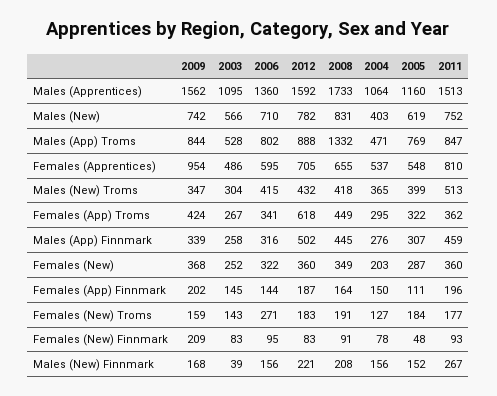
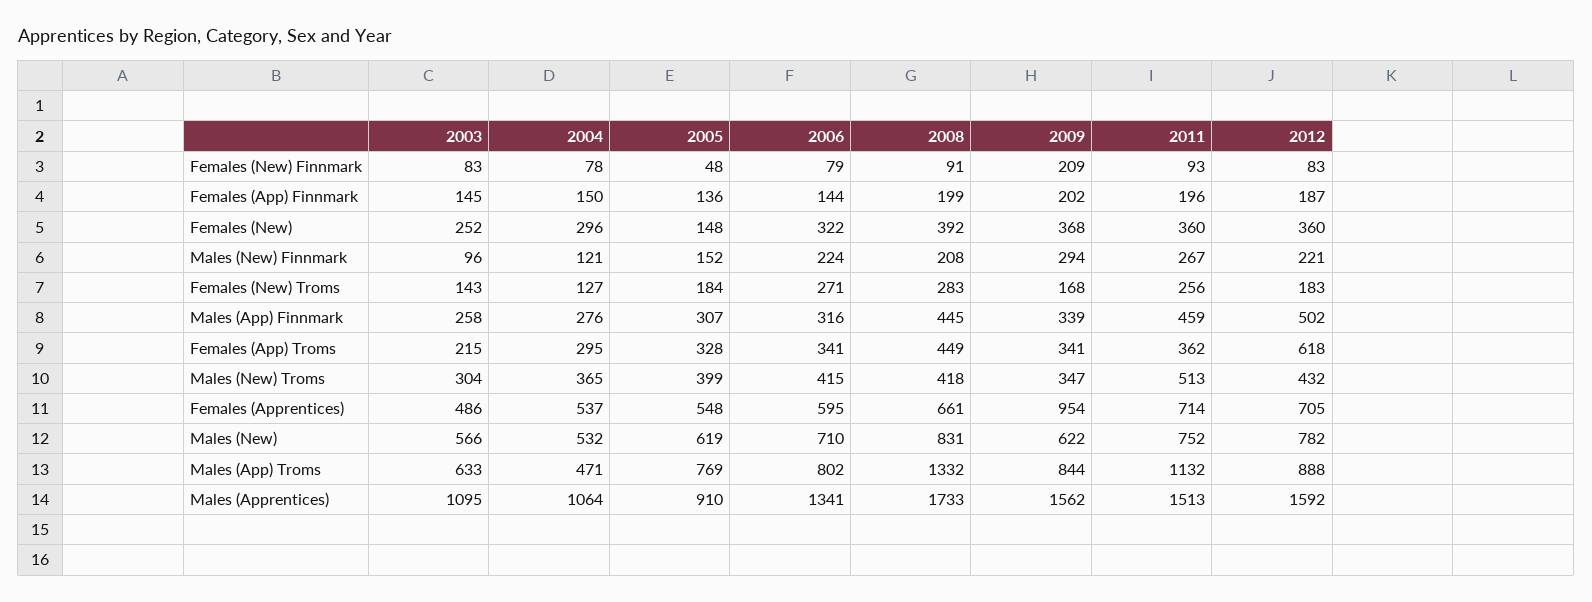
  {
    "2009": {
      "Males (Apprentices)": 1562,
-     "Males (New)": 742,
+     "Males (New)": 622,
      "Males (App) Troms": 844,
      "Females (Apprentices)": 954,
      "Males (New) Troms": 347,
-     "Females (App) Troms": 424,
+     "Females (App) Troms": 341,
      "Males (App) Finnmark": 339,
      "Females (New)": 368,
      "Females (App) Finnmark": 202,
-     "Females (New) Troms": 159,
+     "Females (New) Troms": 168,
      "Females (New) Finnmark": 209,
-     "Males (New) Finnmark": 168
+     "Males (New) Finnmark": 294
    },
    "2003": {
      "Males (Apprentices)": 1095,
      "Males (New)": 566,
-     "Males (App) Troms": 528,
+     "Males (App) Troms": 633,
      "Females (Apprentices)": 486,
      "Males (New) Troms": 304,
-     "Females (App) Troms": 267,
+     "Females (App) Troms": 215,
      "Males (App) Finnmark": 258,
      "Females (New)": 252,
      "Females (App) Finnmark": 145,
      "Females (New) Troms": 143,
      "Females (New) Finnmark": 83,
-     "Males (New) Finnmark": 39
+     "Males (New) Finnmark": 96
    },
    "2006": {
-     "Males (Apprentices)": 1360,
+     "Males (Apprentices)": 1341,
      "Males (New)": 710,
      "Males (App) Troms": 802,
      "Females (Apprentices)": 595,
      "Males (New) Troms": 415,
      "Females (App) Troms": 341,
      "Males (App) Finnmark": 316,
      "Females (New)": 322,
      "Females (App) Finnmark": 144,
      "Females (New) Troms": 271,
-     "Females (New) Finnmark": 95,
+     "Females (New) Finnmark": 79,
-     "Males (New) Finnmark": 156
+     "Males (New) Finnmark": 224
    },
    "2012": {
      "Males (Apprentices)": 1592,
      "Males (New)": 782,
      "Males (App) Troms": 888,
      "Females (Apprentices)": 705,
      "Males (New) Troms": 432,
      "Females (App) Troms": 618,
      "Males (App) Finnmark": 502,
      "Females (New)": 360,
      "Females (App) Finnmark": 187,
      "Females (New) Troms": 183,
      "Females (New) Finnmark": 83,
      "Males (New) Finnmark": 221
    },
    "2008": {
      "Males (Apprentices)": 1733,
      "Males (New)": 831,
      "Males (App) Troms": 1332,
-     "Females (Apprentices)": 655,
+     "Females (Apprentices)": 661,
      "Males (New) Troms": 418,
      "Females (App) Troms": 449,
      "Males (App) Finnmark": 445,
-     "Females (New)": 349,
+     "Females (New)": 392,
-     "Females (App) Finnmark": 164,
+     "Females (App) Finnmark": 199,
-     "Females (New) Troms": 191,
+     "Females (New) Troms": 283,
      "Females (New) Finnmark": 91,
      "Males (New) Finnmark": 208
    },
    "2004": {
      "Males (Apprentices)": 1064,
-     "Males (New)": 403,
+     "Males (New)": 532,
      "Males (App) Troms": 471,
      "Females (Apprentices)": 537,
      "Males (New) Troms": 365,
      "Females (App) Troms": 295,
      "Males (App) Finnmark": 276,
-     "Females (New)": 203,
+     "Females (New)": 296,
      "Females (App) Finnmark": 150,
      "Females (New) Troms": 127,
      "Females (New) Finnmark": 78,
-     "Males (New) Finnmark": 156
+     "Males (New) Finnmark": 121
    },
    "2005": {
-     "Males (Apprentices)": 1160,
+     "Males (Apprentices)": 910,
      "Males (New)": 619,
      "Males (App) Troms": 769,
      "Females (Apprentices)": 548,
      "Males (New) Troms": 399,
-     "Females (App) Troms": 322,
+     "Females (App) Troms": 328,
      "Males (App) Finnmark": 307,
-     "Females (New)": 287,
+     "Females (New)": 148,
-     "Females (App) Finnmark": 111,
+     "Females (App) Finnmark": 136,
      "Females (New) Troms": 184,
      "Females (New) Finnmark": 48,
      "Males (New) Finnmark": 152
    },
    "2011": {
      "Males (Apprentices)": 1513,
      "Males (New)": 752,
-     "Males (App) Troms": 847,
+     "Males (App) Troms": 1132,
-     "Females (Apprentices)": 810,
+     "Females (Apprentices)": 714,
      "Males (New) Troms": 513,
      "Females (App) Troms": 362,
      "Males (App) Finnmark": 459,
      "Females (New)": 360,
      "Females (App) Finnmark": 196,
-     "Females (New) Troms": 177,
+     "Females (New) Troms": 256,
      "Females (New) Finnmark": 93,
      "Males (New) Finnmark": 267
    }
  }

